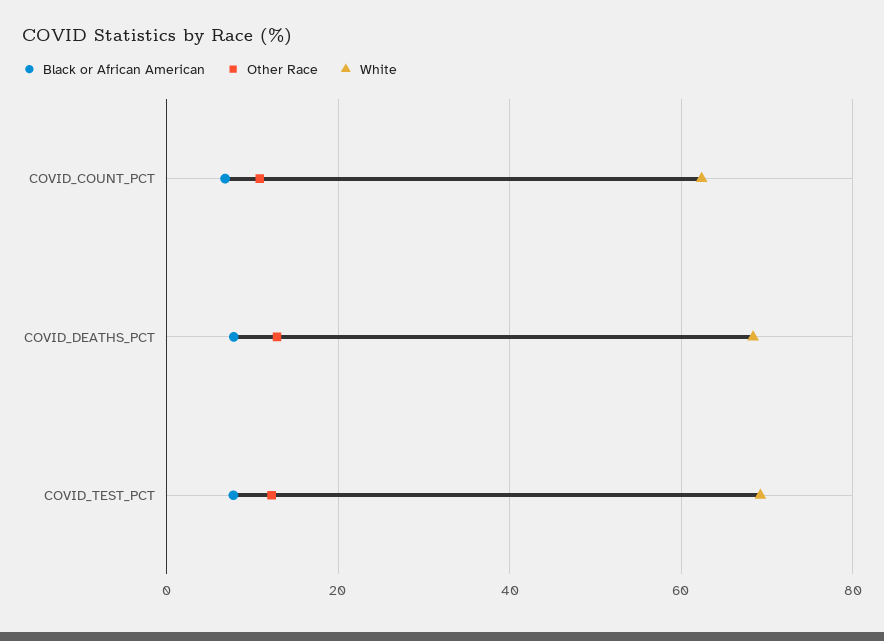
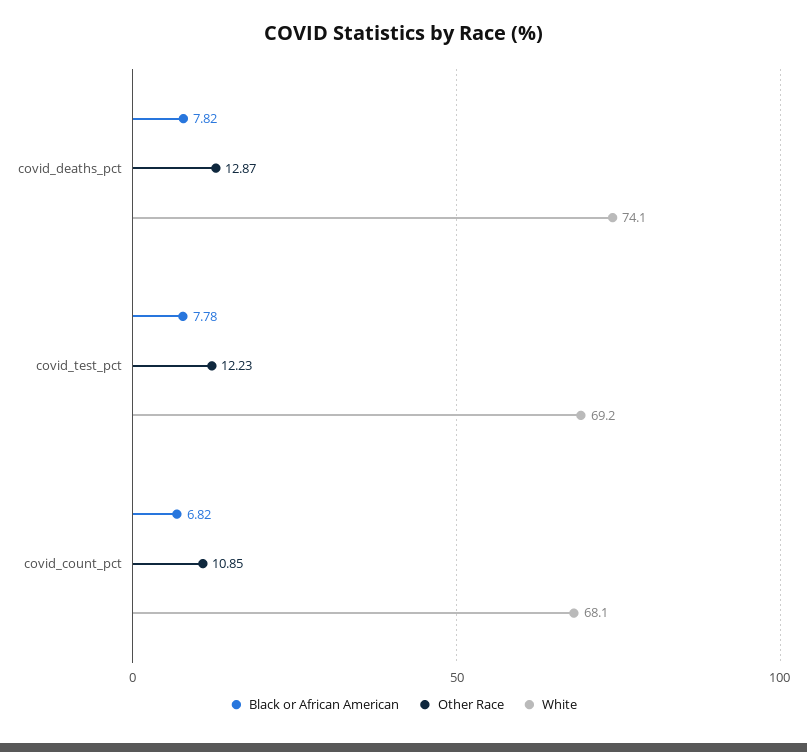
  {
    "Black or African American": {
      "COVID_COUNT_PCT": 6.82,
      "COVID_DEATHS_PCT": 7.82,
      "COVID_TEST_PCT": 7.78
    },
    "Other Race": {
      "COVID_COUNT_PCT": 10.85,
      "COVID_DEATHS_PCT": 12.87,
      "COVID_TEST_PCT": 12.23
    },
    "White": {
-     "COVID_COUNT_PCT": 62,
+     "COVID_COUNT_PCT": 68.1,
-     "COVID_DEATHS_PCT": 68,
+     "COVID_DEATHS_PCT": 74.1,
      "COVID_TEST_PCT": 69.2
    }
  }

